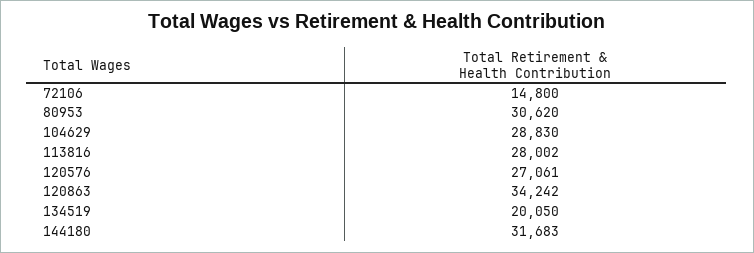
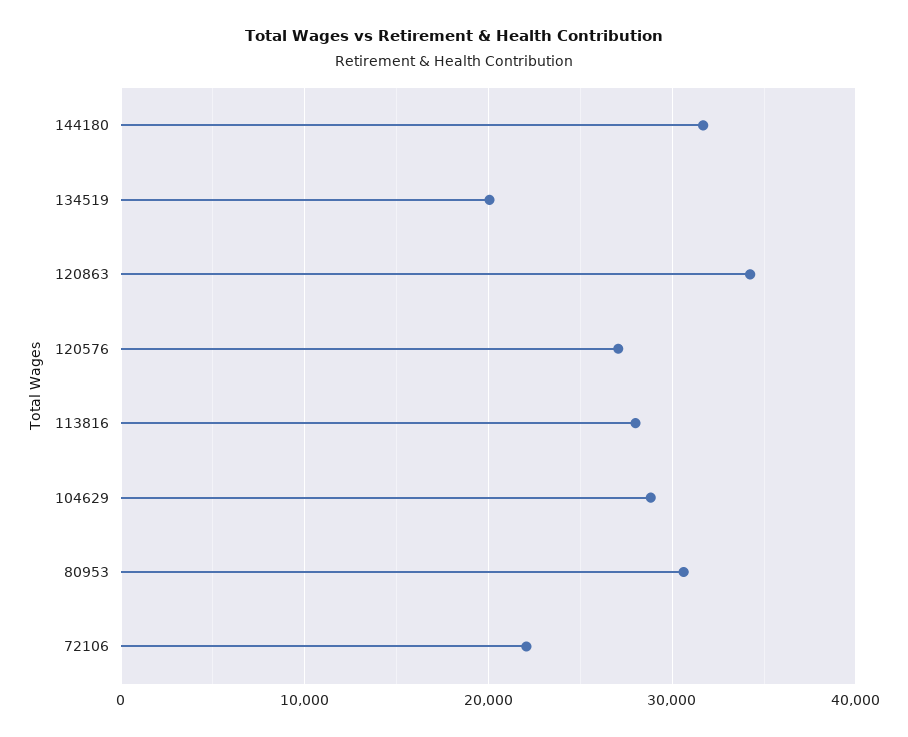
  {
-   "72106": 14800,
+   "72106": 22000,
    "80953": 30620,
    "104629": 28830,
    "113816": 28002,
    "120576": 27061,
    "120863": 34242,
    "134519": 20050,
    "144180": 31683
  }

